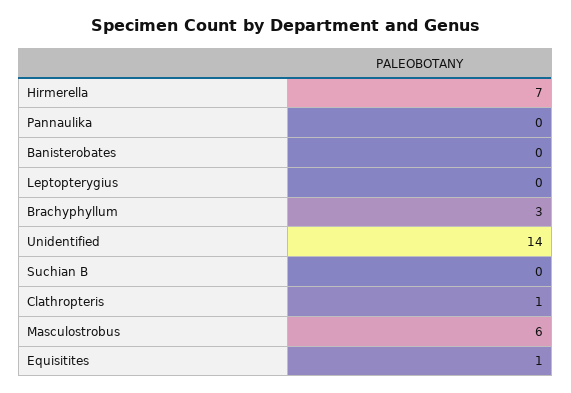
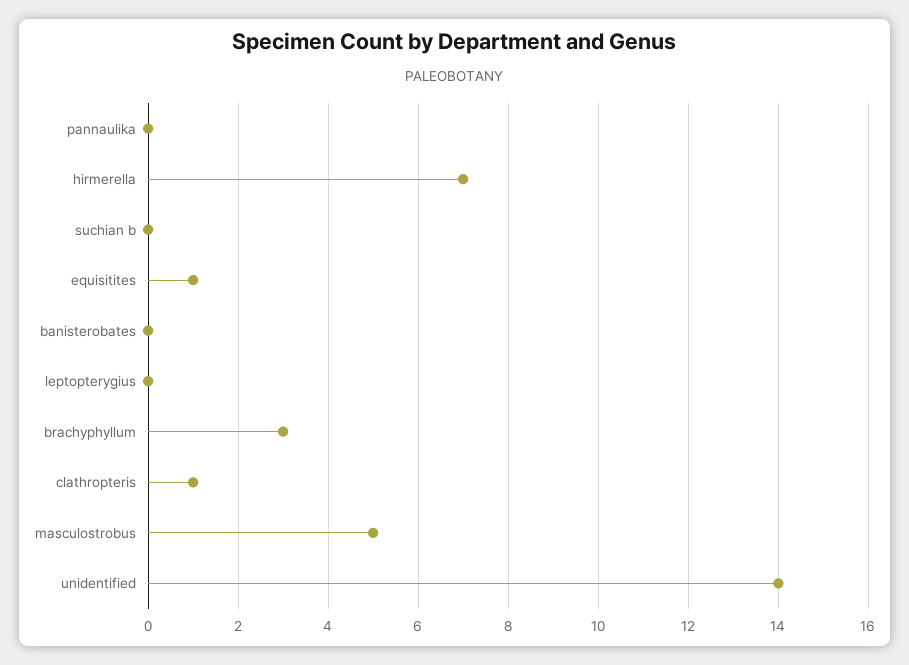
  {
    "Hirmerella": 7,
    "Pannaulika": 0,
    "Banisterobates": 0,
    "Leptopterygius": 0,
    "Brachyphyllum": 3,
    "Unidentified": 14,
    "Suchian B": 0,
    "Clathropteris": 1,
-   "Masculostrobus": 6,
+   "Masculostrobus": 5,
    "Equisitites": 1
  }

